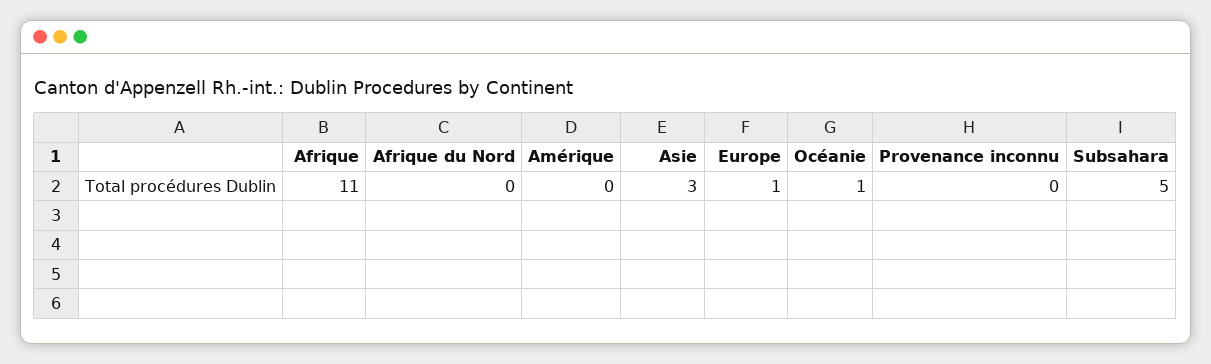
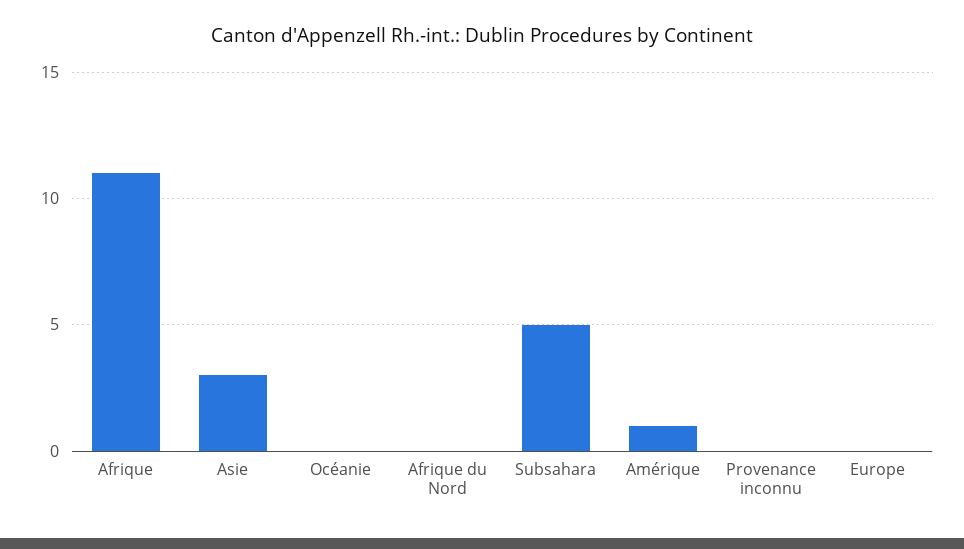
  {
    "Afrique": 11,
    "Afrique du Nord": 0,
-   "Amérique": 0,
+   "Amérique": 1,
    "Asie": 3,
-   "Europe": 1,
+   "Europe": 0,
-   "Océanie": 1,
+   "Océanie": 0,
    "Provenance inconnu": 0,
    "Subsahara": 5
  }

